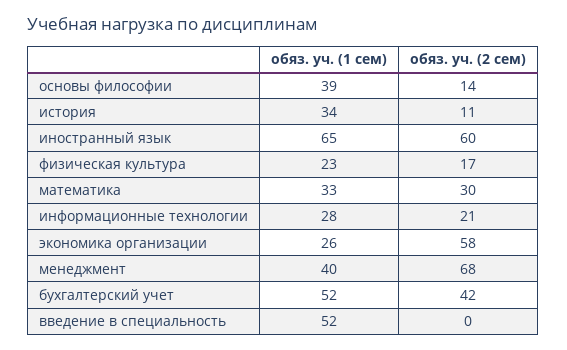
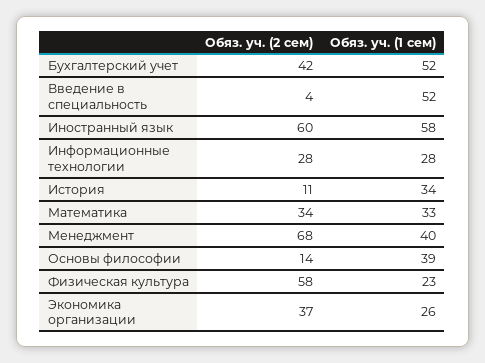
  {
    "обяз. уч. (1 сем)": {
      "основы философии": 39,
      "история": 34,
-     "иностранный язык": 65,
+     "иностранный язык": 58,
      "физическая культура": 23,
      "математика": 33,
      "информационные технологии": 28,
      "экономика организации": 26,
      "менеджмент": 40,
      "бухгалтерский учет": 52,
      "введение в специальность": 52
    },
    "обяз. уч. (2 сем)": {
      "основы философии": 14,
      "история": 11,
      "иностранный язык": 60,
-     "физическая культура": 17,
+     "физическая культура": 58,
-     "математика": 30,
+     "математика": 34,
-     "информационные технологии": 21,
+     "информационные технологии": 28,
-     "экономика организации": 58,
+     "экономика организации": 37,
      "менеджмент": 68,
      "бухгалтерский учет": 42,
-     "введение в специальность": 0
+     "введение в специальность": 4
    }
  }

